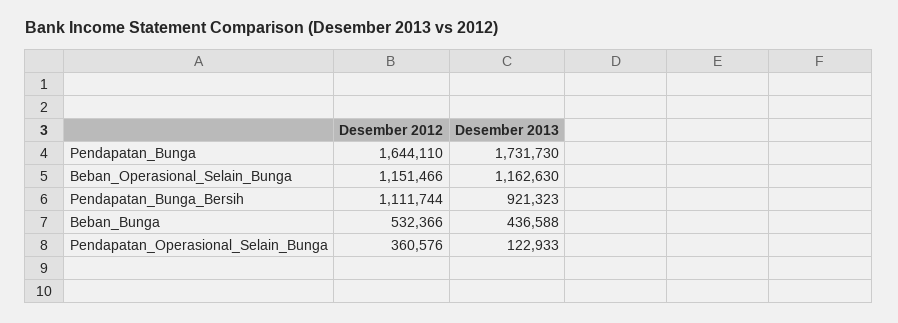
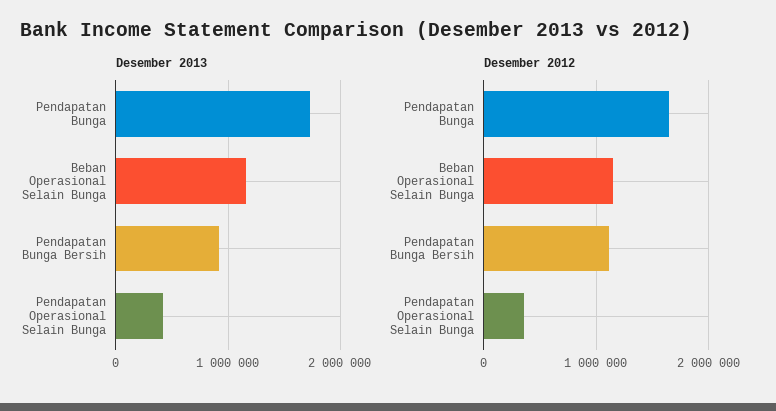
  {
    "Desember 2012": {
      "Pendapatan_Bunga": 1644110,
      "Beban_Operasional_Selain_Bunga": 1151466,
      "Pendapatan_Bunga_Bersih": 1111744,
-     "Beban_Bunga": 532366,
      "Pendapatan_Operasional_Selain_Bunga": 360576
    },
    "Desember 2013": {
      "Pendapatan_Bunga": 1731730,
      "Beban_Operasional_Selain_Bunga": 1162630,
      "Pendapatan_Bunga_Bersih": 921323,
-     "Beban_Bunga": 436588,
-     "Pendapatan_Operasional_Selain_Bunga": 122933
+     "Pendapatan_Operasional_Selain_Bunga": 400000
    }
  }

